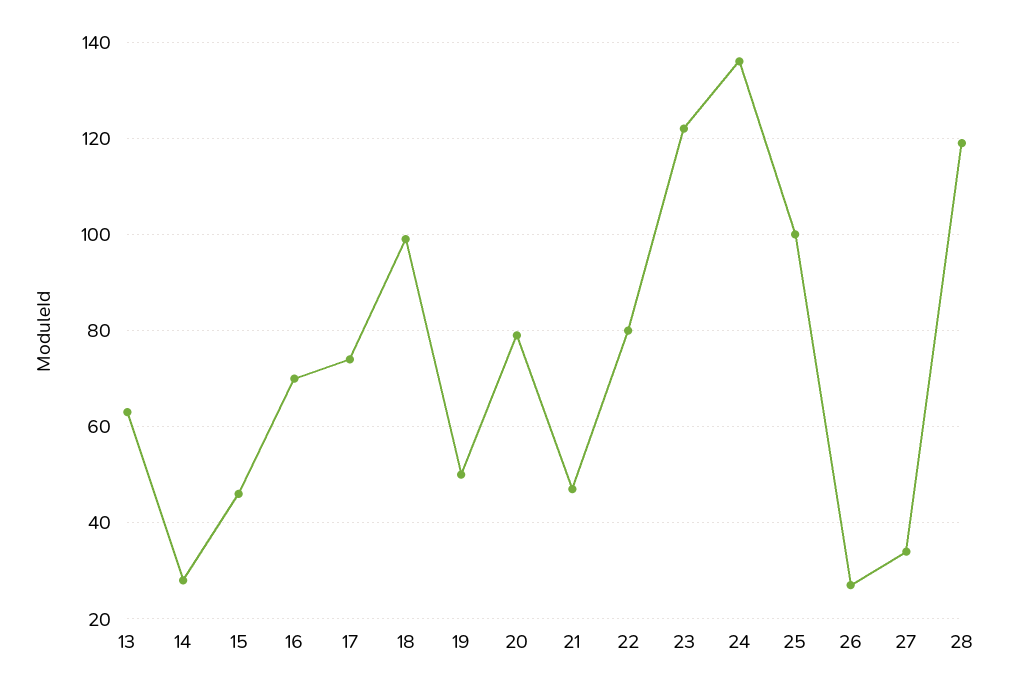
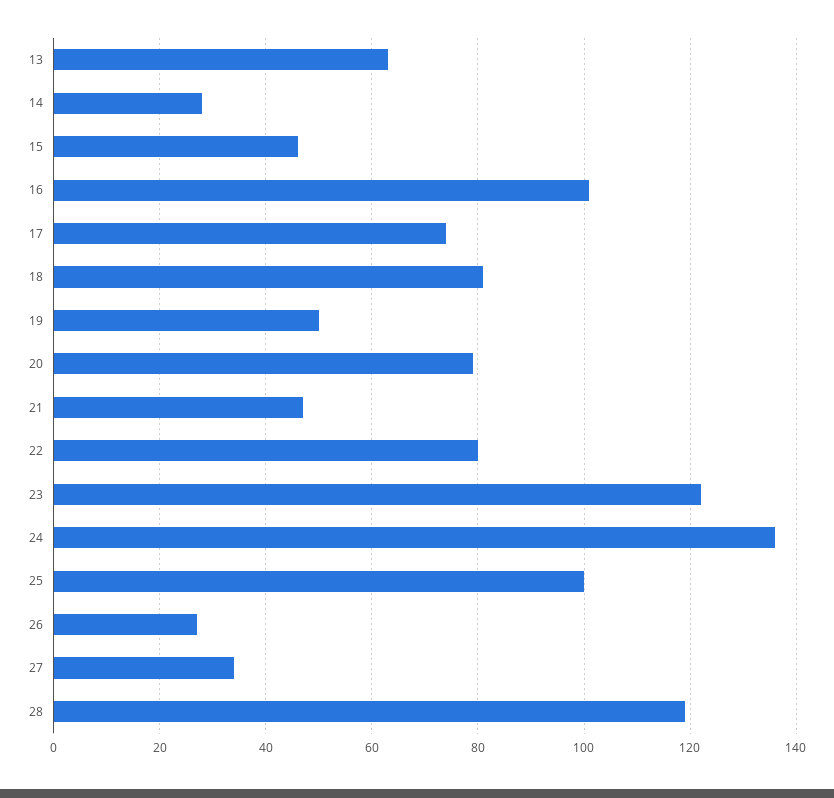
  {
    "13": 65,
    "14": 30,
    "15": 45,
-   "16": 70,
+   "16": 100,
    "17": 75,
-   "18": 100,
+   "18": 80,
    "19": 50,
    "20": 80,
    "21": 45,
    "22": 80,
    "23": 120,
    "24": 135,
    "25": 100,
    "26": 25,
    "27": 35,
    "28": 120
  }

